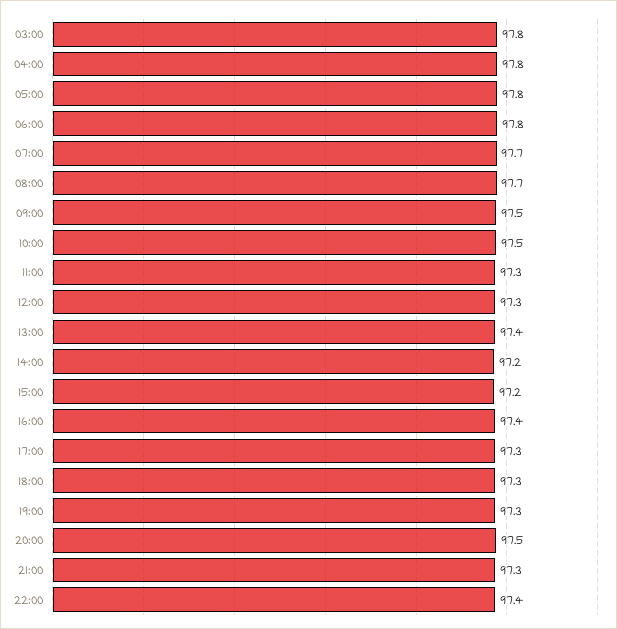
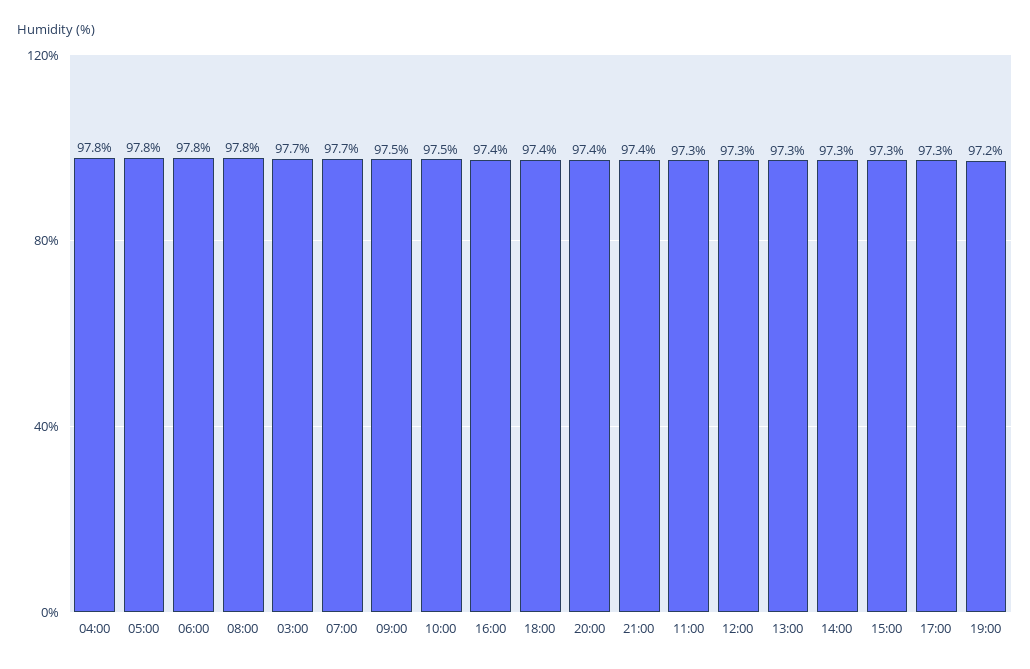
  {
-   "03:00": 97.8,
+   "03:00": 97.7,
    "04:00": 97.8,
    "05:00": 97.8,
    "06:00": 97.8,
    "07:00": 97.7,
-   "08:00": 97.7,
+   "08:00": 97.8,
    "09:00": 97.5,
    "10:00": 97.5,
    "11:00": 97.3,
    "12:00": 97.3,
-   "13:00": 97.4,
+   "13:00": 97.3,
-   "14:00": 97.2,
+   "14:00": 97.3,
-   "15:00": 97.2,
+   "15:00": 97.3,
    "16:00": 97.4,
    "17:00": 97.3,
-   "18:00": 97.3,
+   "18:00": 97.4,
-   "19:00": 97.3,
+   "19:00": 97.2,
-   "20:00": 97.5,
+   "20:00": 97.4,
-   "21:00": 97.3,
+   "21:00": 97.4
-   "22:00": 97.4
  }

